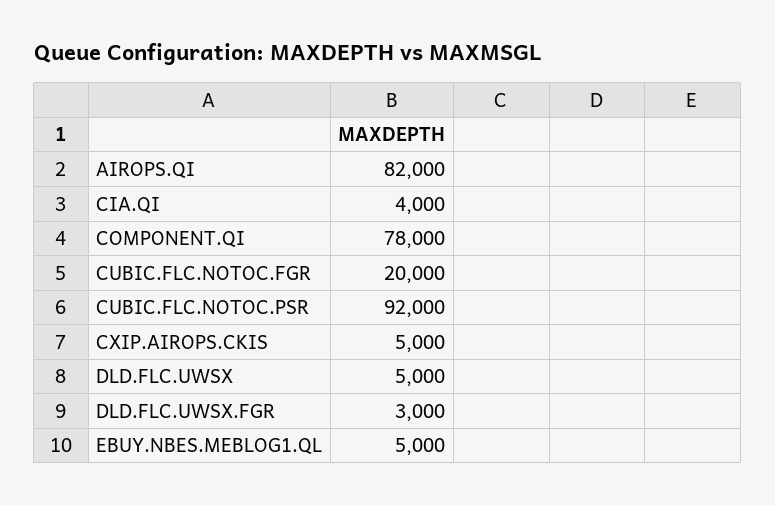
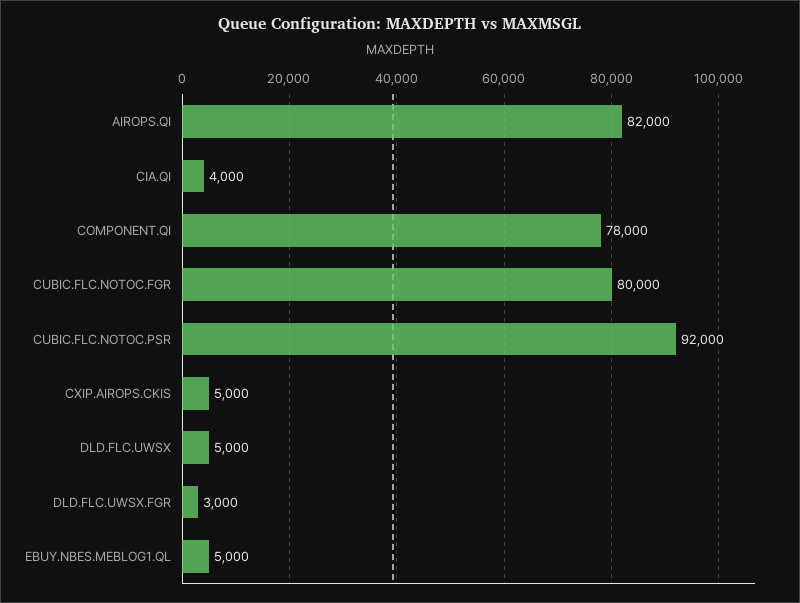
  {
    "AIROPS.QI": 82000,
    "CIA.QI": 4000,
    "COMPONENT.QI": 78000,
-   "CUBIC.FLC.NOTOC.FGR": 20000,
+   "CUBIC.FLC.NOTOC.FGR": 80000,
    "CUBIC.FLC.NOTOC.PSR": 92000,
    "CXIP.AIROPS.CKIS": 5000,
    "DLD.FLC.UWSX": 5000,
    "DLD.FLC.UWSX.FGR": 3000,
    "EBUY.NBES.MEBLOG1.QL": 5000
  }

